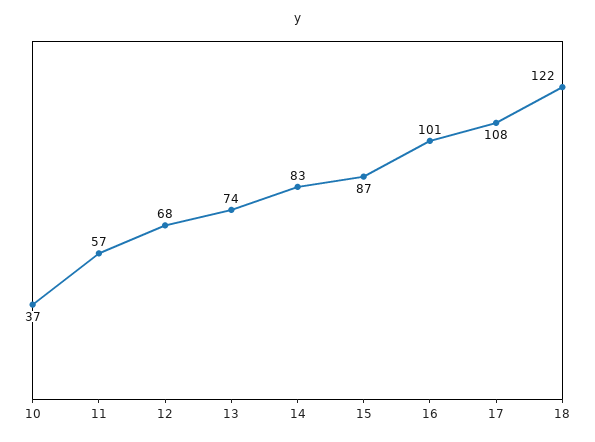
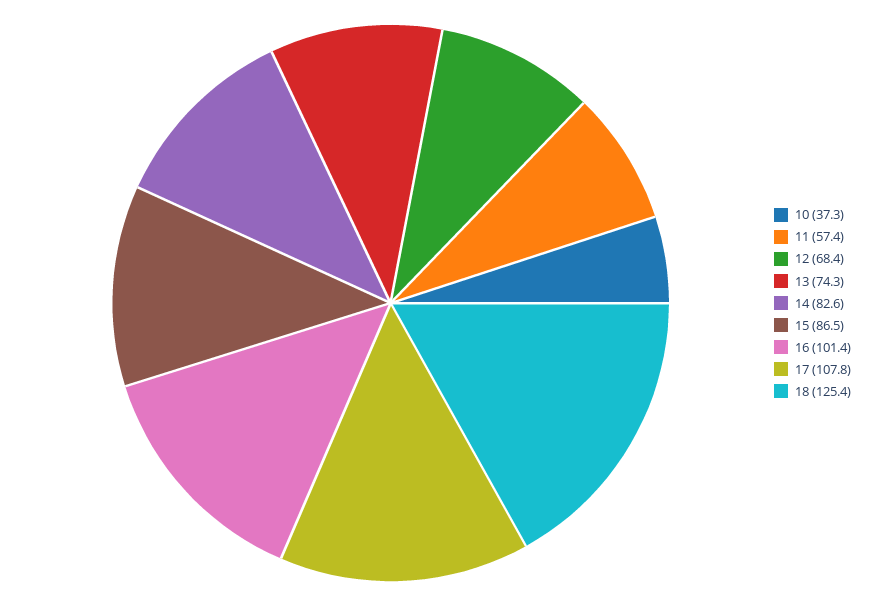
  {
    "10": 37.3,
    "11": 57.4,
    "12": 68.4,
    "13": 74.3,
    "14": 82.6,
    "15": 86.5,
    "16": 101.4,
    "17": 107.8,
-   "18": 122
+   "18": 125.4
  }

